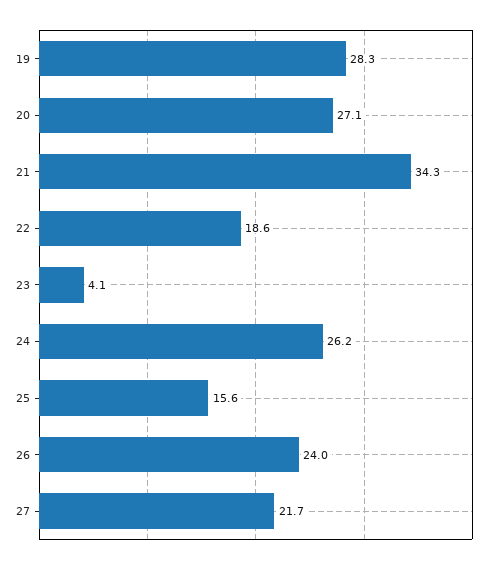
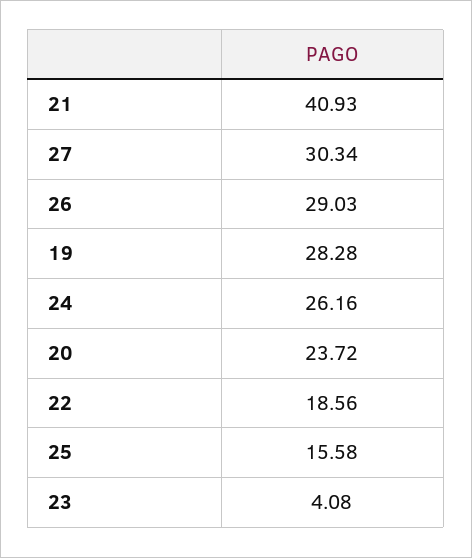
  {
    "19": 28.28,
-   "20": 27.1,
+   "20": 23.72,
-   "21": 34.3,
+   "21": 40.93,
    "22": 18.56,
    "23": 4.08,
    "24": 26.16,
    "25": 15.58,
-   "26": 24,
+   "26": 29.03,
-   "27": 21.7
+   "27": 30.34
  }

